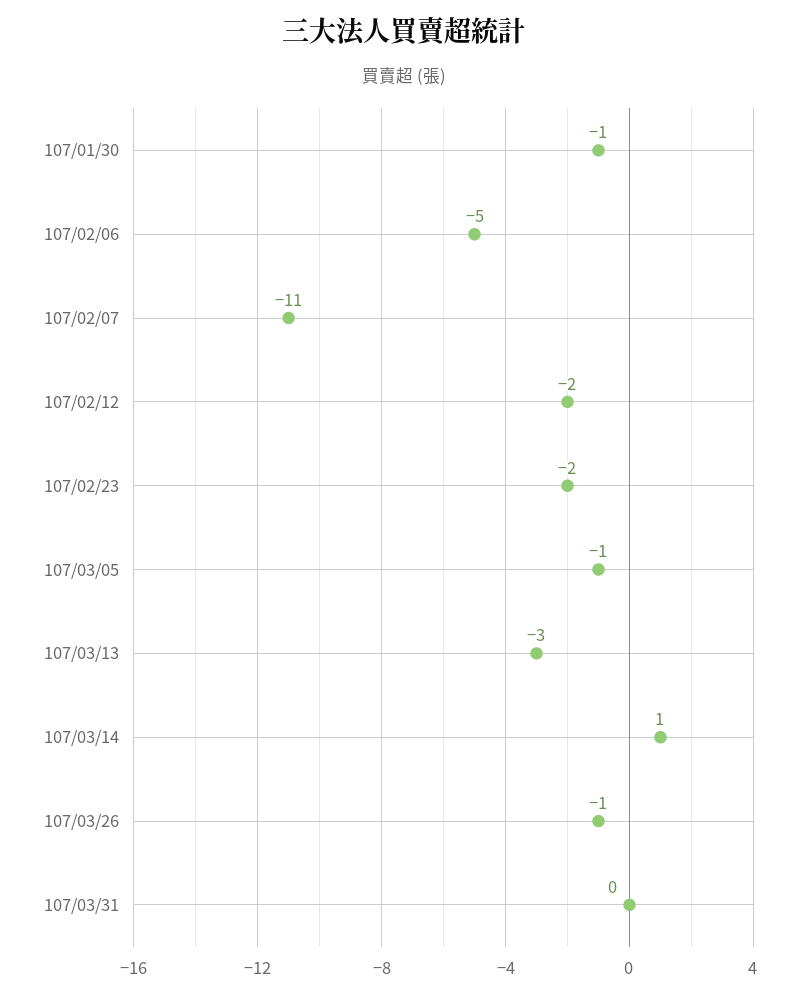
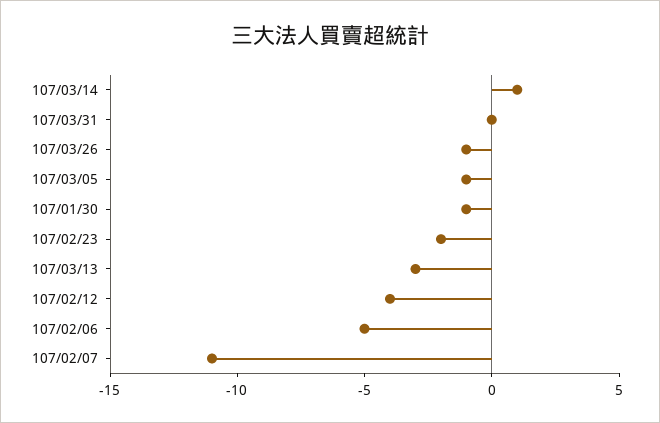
  {
    "107/01/30": -1,
    "107/02/06": -5,
    "107/02/07": -11,
-   "107/02/12": -2,
+   "107/02/12": -4,
    "107/02/23": -2,
    "107/03/05": -1,
    "107/03/13": -3,
    "107/03/14": 1,
    "107/03/26": -1,
    "107/03/31": 0
  }

